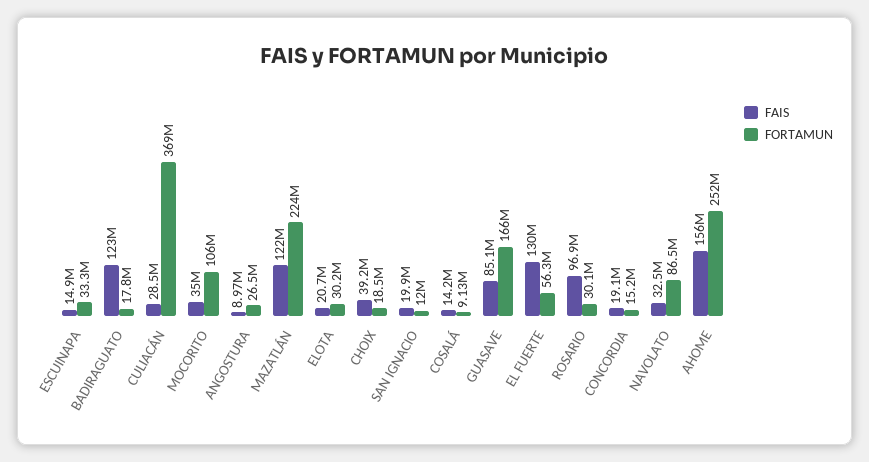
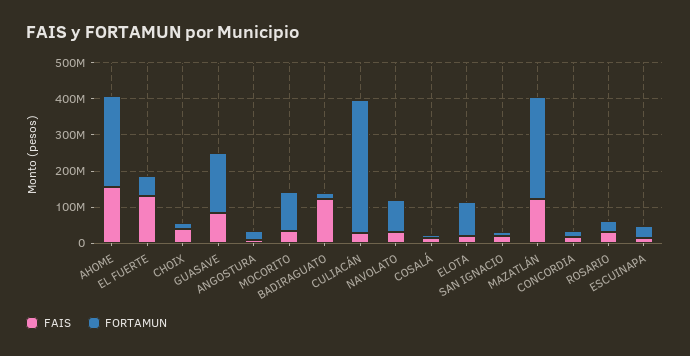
  {
    "FAIS": {
      "ESCUINAPA": 14900000,
      "BADIRAGUATO": 123000000,
      "CULIACÁN": 28500000,
      "MOCORITO": 35000000,
      "ANGOSTURA": 8970000,
      "MAZATLÁN": 122000000,
      "ELOTA": 20700000,
      "CHOIX": 39200000,
      "SAN IGNACIO": 19900000,
      "COSALÁ": 14200000,
      "GUASAVE": 85100000,
      "EL FUERTE": 130000000,
-     "ROSARIO": 96900000,
+     "ROSARIO": 25000000,
      "CONCORDIA": 19100000,
      "NAVOLATO": 32500000,
      "AHOME": 156000000
    },
    "FORTAMUN": {
      "ESCUINAPA": 33300000,
      "BADIRAGUATO": 17800000,
      "CULIACÁN": 369000000,
      "MOCORITO": 106000000,
      "ANGOSTURA": 26500000,
-     "MAZATLÁN": 224000000,
+     "MAZATLÁN": 275000000,
-     "ELOTA": 30200000,
+     "ELOTA": 100000000,
      "CHOIX": 18500000,
      "SAN IGNACIO": 12000000,
      "COSALÁ": 9130000,
      "GUASAVE": 166000000,
      "EL FUERTE": 56300000,
      "ROSARIO": 30100000,
      "CONCORDIA": 15200000,
      "NAVOLATO": 86500000,
      "AHOME": 252000000
    }
  }

